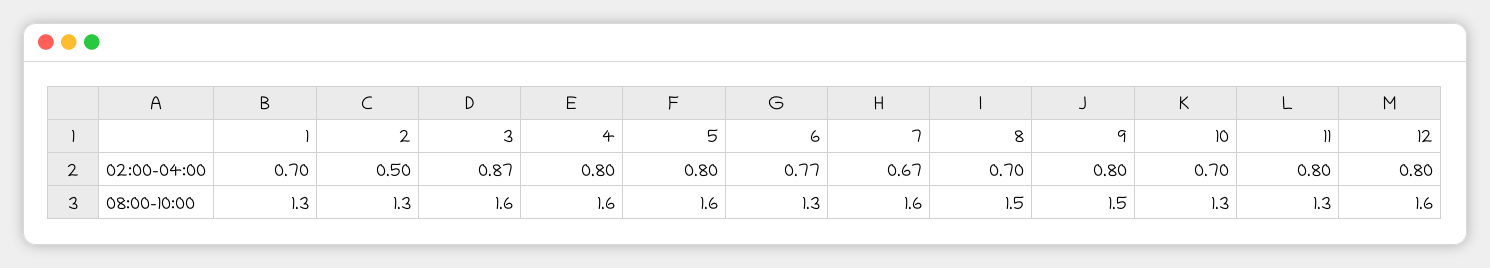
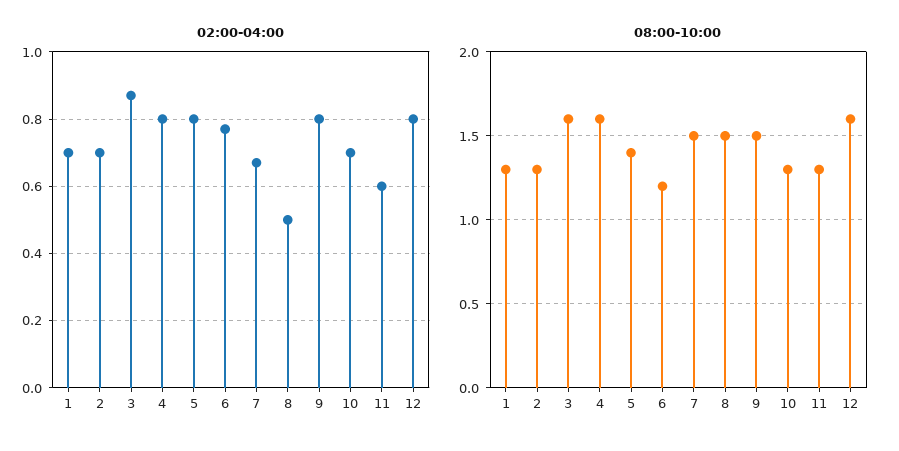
  {
    "02:00-04:00": {
      "1": 0.7,
-     "2": 0.5,
+     "2": 0.7,
      "3": 0.87,
      "4": 0.8,
      "5": 0.8,
      "6": 0.77,
      "7": 0.67,
-     "8": 0.7,
+     "8": 0.5,
      "9": 0.8,
      "10": 0.7,
-     "11": 0.8,
+     "11": 0.6,
      "12": 0.8
    },
    "08:00-10:00": {
      "1": 1.3,
      "2": 1.3,
      "3": 1.6,
      "4": 1.6,
-     "5": 1.6,
+     "5": 1.4,
-     "6": 1.3,
+     "6": 1.2,
-     "7": 1.6,
+     "7": 1.5,
      "8": 1.5,
      "9": 1.5,
      "10": 1.3,
      "11": 1.3,
      "12": 1.6
    }
  }

